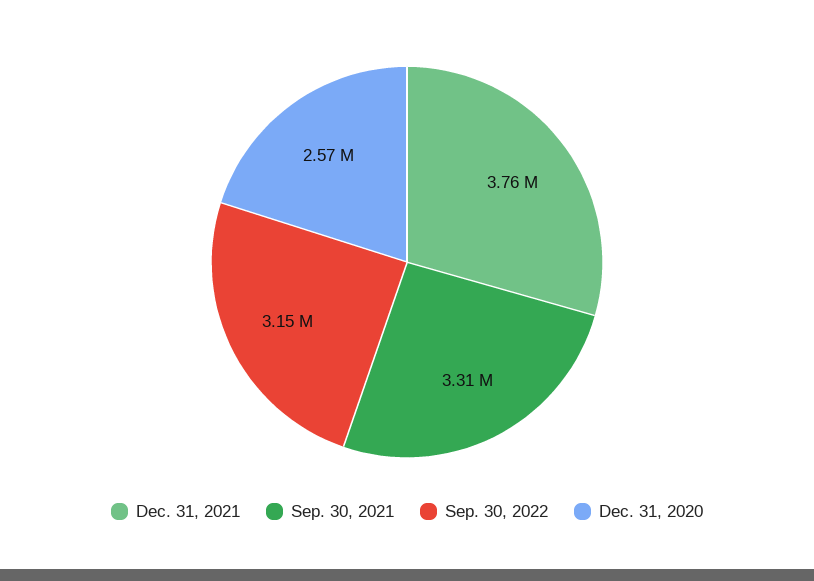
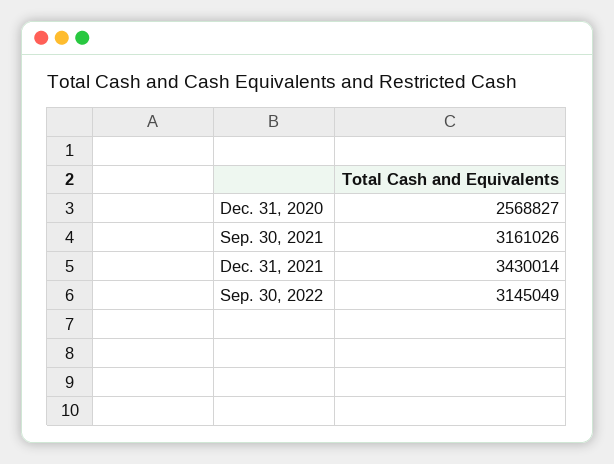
  {
-   "Dec. 31, 2021": 3760000,
+   "Dec. 31, 2021": 3430014,
-   "Sep. 30, 2021": 3310000,
+   "Sep. 30, 2021": 3161026,
    "Sep. 30, 2022": 3145049,
    "Dec. 31, 2020": 2568827
  }

